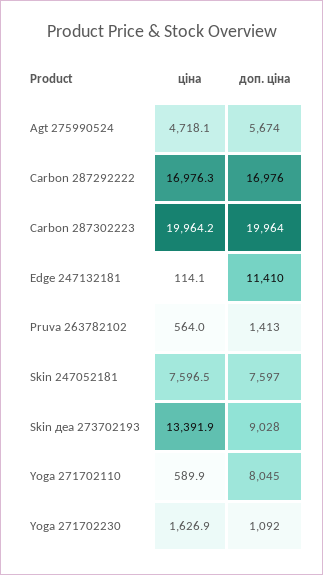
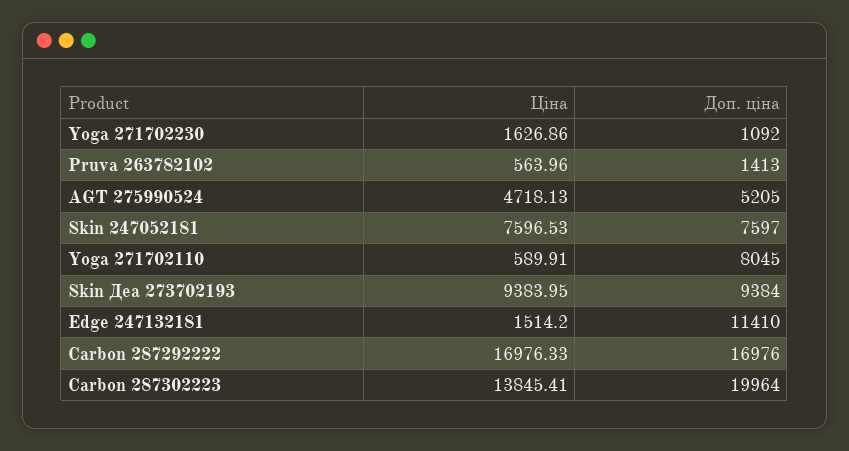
  {
    "ціна": {
      "Agt 275990524": 4718.13,
      "Carbon 287292222": 16976.33,
-     "Carbon 287302223": 19964.2,
+     "Carbon 287302223": 13845.41,
-     "Edge 247132181": 114.1,
+     "Edge 247132181": 1514.2,
      "Pruva 263782102": 563.96,
      "Skin 247052181": 7596.53,
-     "Skin деа 273702193": 13391.9,
+     "Skin деа 273702193": 9383.95,
      "Yoga 271702110": 589.91,
      "Yoga 271702230": 1626.86
    },
    "доп. ціна": {
-     "Agt 275990524": 5674,
+     "Agt 275990524": 5205,
      "Carbon 287292222": 16976,
      "Carbon 287302223": 19964,
      "Edge 247132181": 11410,
      "Pruva 263782102": 1413,
      "Skin 247052181": 7597,
-     "Skin деа 273702193": 9028,
+     "Skin деа 273702193": 9384,
      "Yoga 271702110": 8045,
      "Yoga 271702230": 1092
    }
  }

